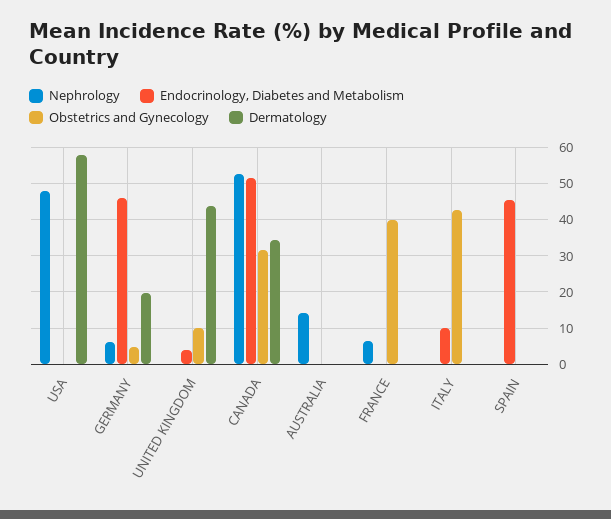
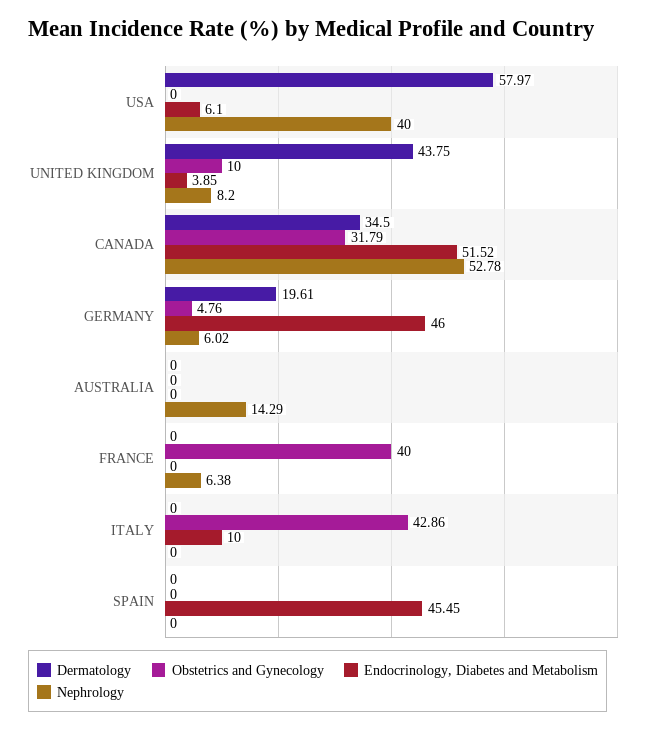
  {
    "Nephrology": {
-     "USA": 48,
+     "USA": 40,
      "GERMANY": 6.02,
-     "UNITED KINGDOM": 0,
+     "UNITED KINGDOM": 8.2,
      "CANADA": 52.78,
      "AUSTRALIA": 14.29,
      "FRANCE": 6.38,
      "ITALY": 0,
      "SPAIN": 0
    },
    "Endocrinology, Diabetes and Metabolism": {
-     "USA": 0,
+     "USA": 6.1,
      "GERMANY": 46,
      "UNITED KINGDOM": 3.85,
      "CANADA": 51.52,
      "AUSTRALIA": 0,
      "FRANCE": 0,
      "ITALY": 10,
      "SPAIN": 45.45
    },
    "Obstetrics and Gynecology": {
      "USA": 0,
      "GERMANY": 4.76,
      "UNITED KINGDOM": 10,
      "CANADA": 31.79,
      "AUSTRALIA": 0,
      "FRANCE": 40,
      "ITALY": 42.86,
      "SPAIN": 0
    },
    "Dermatology": {
      "USA": 57.97,
      "GERMANY": 19.61,
      "UNITED KINGDOM": 43.75,
      "CANADA": 34.5,
      "AUSTRALIA": 0,
      "FRANCE": 0,
      "ITALY": 0,
      "SPAIN": 0
    }
  }

